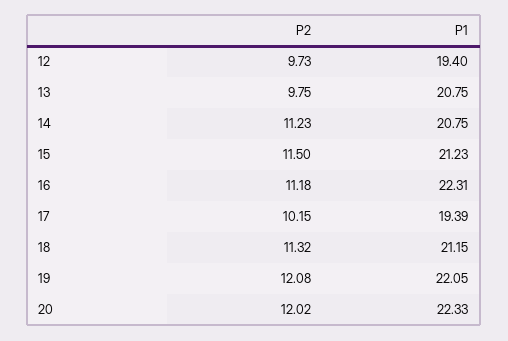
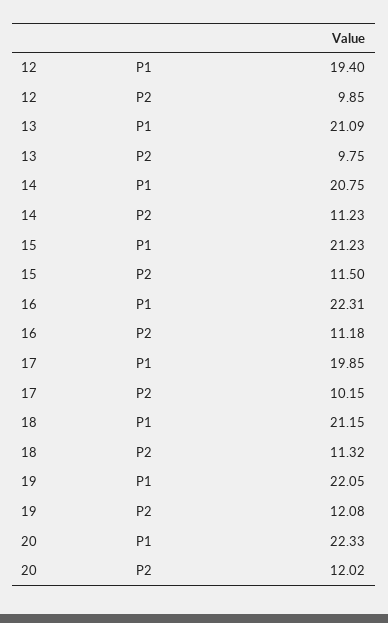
  {
    "P2": {
-     "12": 9.73,
+     "12": 9.85,
      "13": 9.75,
      "14": 11.23,
      "15": 11.5,
      "16": 11.18,
      "17": 10.15,
      "18": 11.32,
      "19": 12.08,
      "20": 12.02
    },
    "P1": {
      "12": 19.4,
-     "13": 20.75,
+     "13": 21.09,
      "14": 20.75,
      "15": 21.23,
      "16": 22.31,
-     "17": 19.39,
+     "17": 19.85,
      "18": 21.15,
      "19": 22.05,
      "20": 22.33
    }
  }

